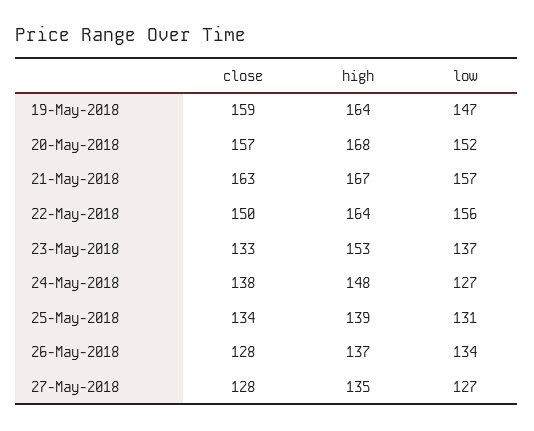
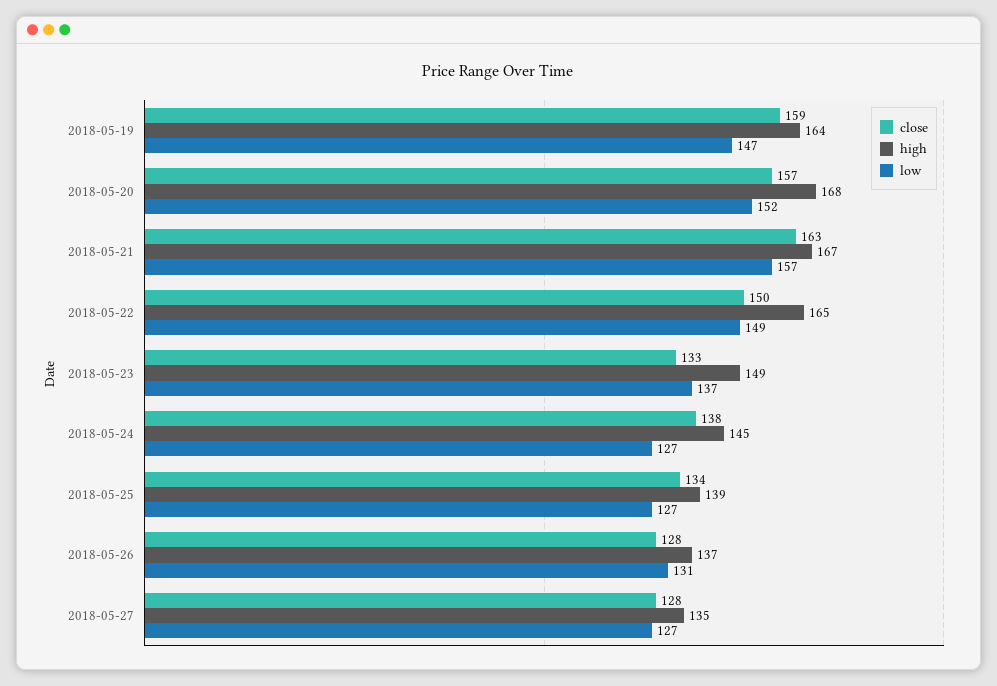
  {
    "close": {
      "19-May-2018": 159,
      "20-May-2018": 157,
      "21-May-2018": 163,
      "22-May-2018": 150,
      "23-May-2018": 133,
      "24-May-2018": 138,
      "25-May-2018": 134,
      "26-May-2018": 128,
      "27-May-2018": 128
    },
    "high": {
      "19-May-2018": 164,
      "20-May-2018": 168,
      "21-May-2018": 167,
-     "22-May-2018": 164,
+     "22-May-2018": 165,
-     "23-May-2018": 153,
+     "23-May-2018": 149,
-     "24-May-2018": 148,
+     "24-May-2018": 145,
      "25-May-2018": 139,
      "26-May-2018": 137,
      "27-May-2018": 135
    },
    "low": {
      "19-May-2018": 147,
      "20-May-2018": 152,
      "21-May-2018": 157,
-     "22-May-2018": 156,
+     "22-May-2018": 149,
      "23-May-2018": 137,
      "24-May-2018": 127,
-     "25-May-2018": 131,
+     "25-May-2018": 127,
-     "26-May-2018": 134,
+     "26-May-2018": 131,
      "27-May-2018": 127
    }
  }

